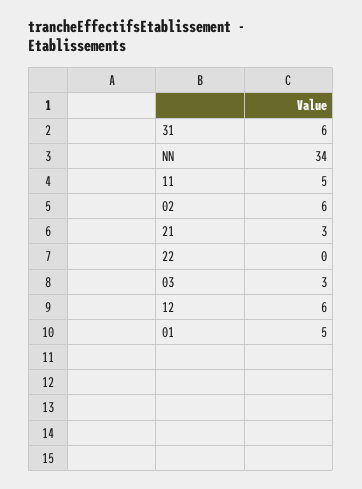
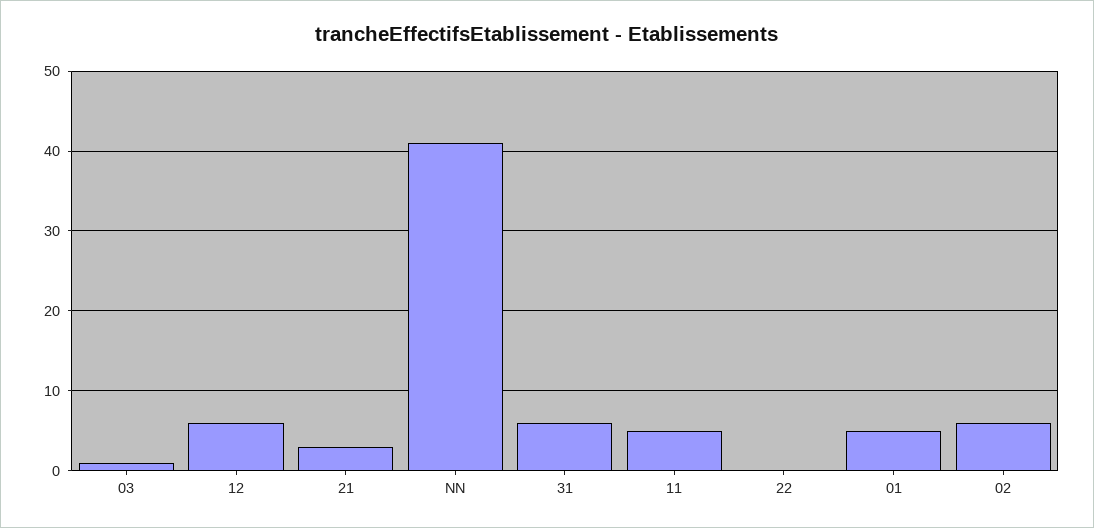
  {
    "31": 6,
-   "NN": 34,
+   "NN": 41,
    "11": 5,
    "02": 6,
    "21": 3,
    "22": 0,
-   "03": 3,
+   "03": 1,
    "12": 6,
    "01": 5
  }

